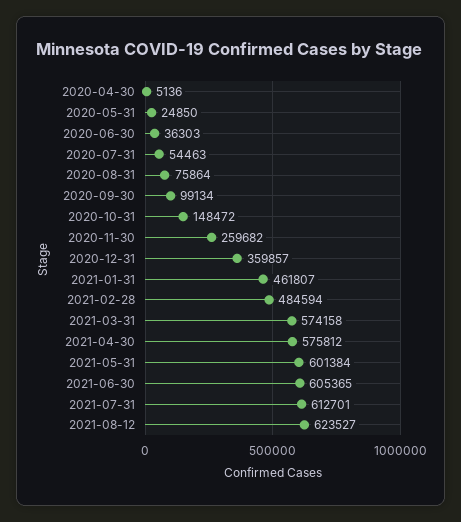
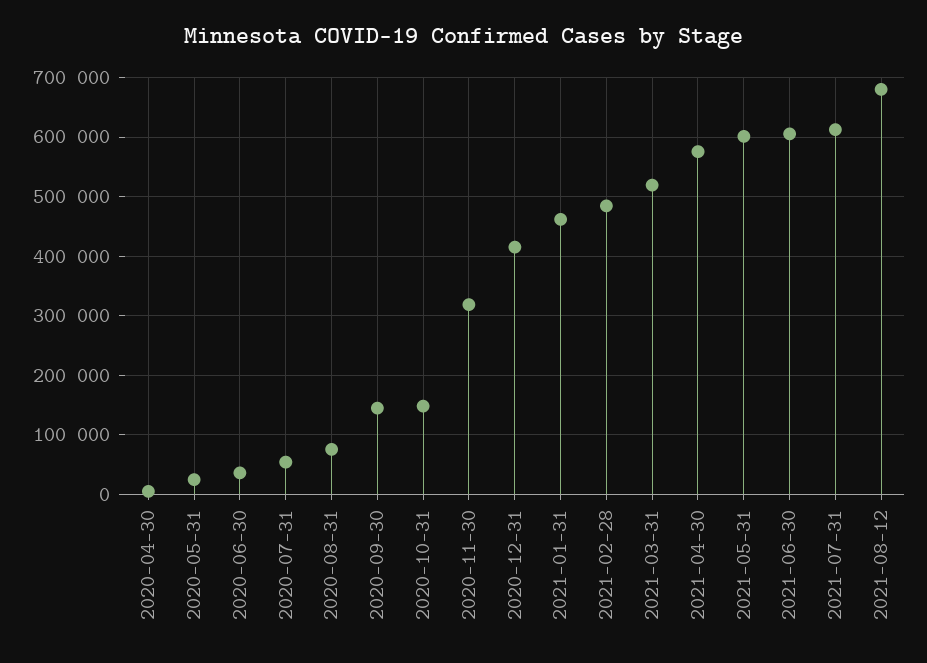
  {
    "2020-04-30": 5136,
    "2020-05-31": 24850,
    "2020-06-30": 36303,
    "2020-07-31": 54463,
    "2020-08-31": 75864,
-   "2020-09-30": 99134,
+   "2020-09-30": 140000,
    "2020-10-31": 148472,
-   "2020-11-30": 259682,
+   "2020-11-30": 320000,
-   "2020-12-31": 359857,
+   "2020-12-31": 420000,
    "2021-01-31": 461807,
    "2021-02-28": 484594,
-   "2021-03-31": 574158,
+   "2021-03-31": 520000,
    "2021-04-30": 575812,
    "2021-05-31": 601384,
    "2021-06-30": 605365,
    "2021-07-31": 612701,
-   "2021-08-12": 623527
+   "2021-08-12": 680000
  }

